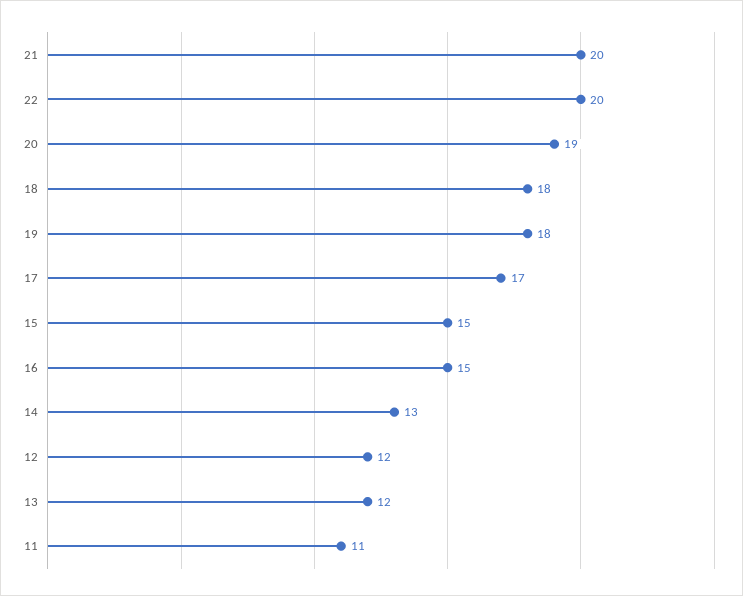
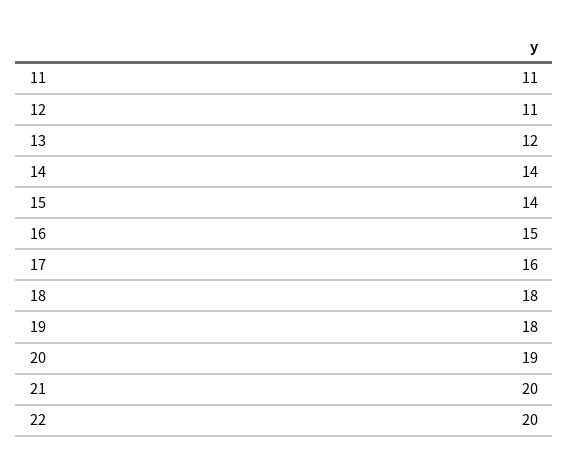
  {
    "21": 20,
    "22": 20,
    "20": 19,
    "18": 18,
    "19": 18,
-   "17": 17,
+   "17": 16,
-   "15": 15,
+   "15": 14,
    "16": 15,
-   "14": 13,
+   "14": 14,
-   "12": 12,
+   "12": 11,
    "13": 12,
    "11": 11
  }

